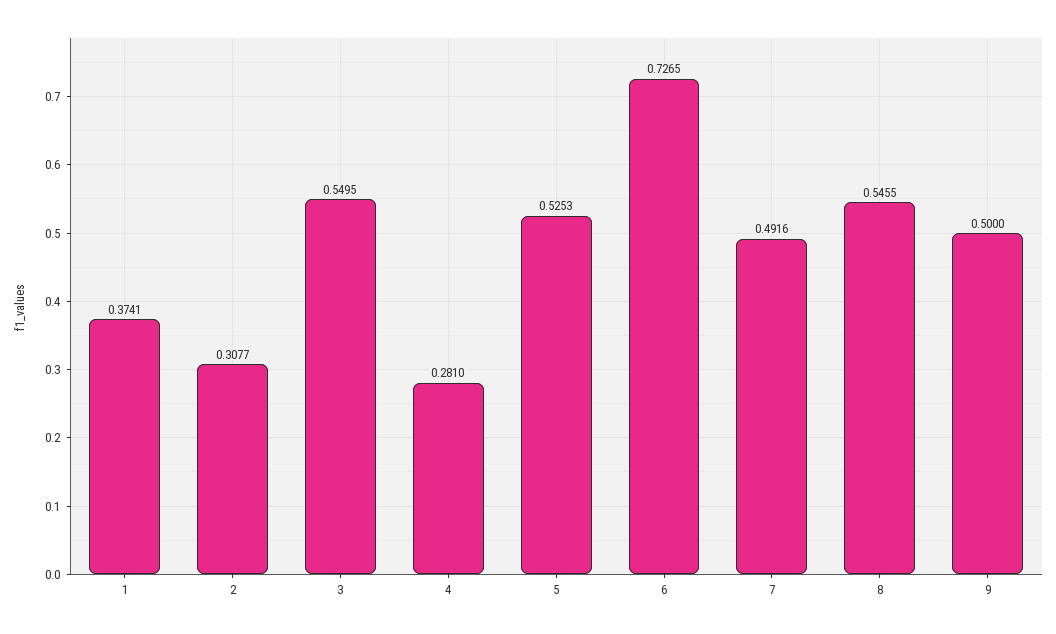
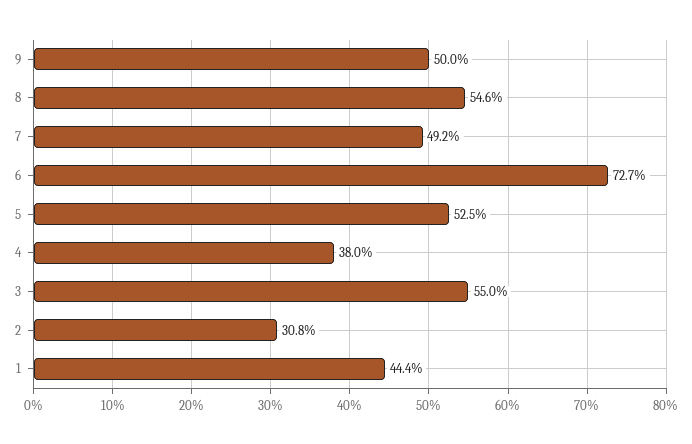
  {
-   "1": 0.3741,
+   "1": 0.444,
    "2": 0.3077,
    "3": 0.5495,
-   "4": 0.281,
+   "4": 0.38,
    "5": 0.5253,
    "6": 0.7265,
    "7": 0.4916,
    "8": 0.5455,
    "9": 0.5
  }

